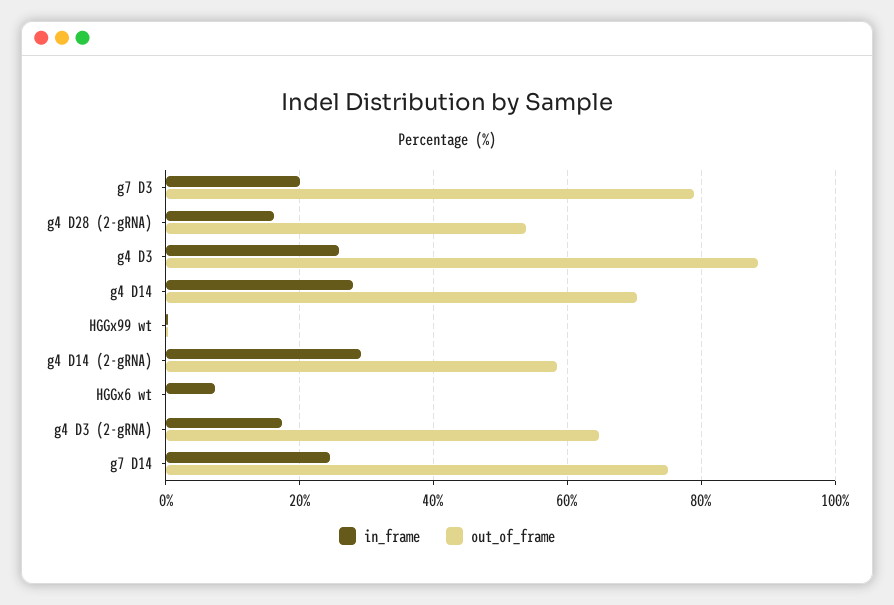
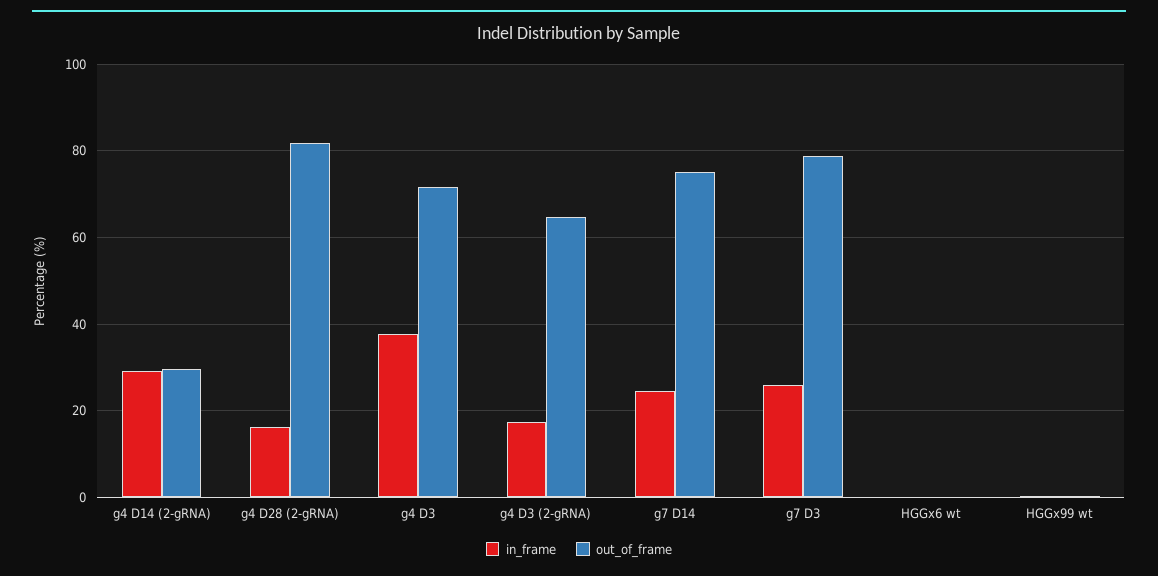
  {
    "in_frame": {
-     "g7 D3": 20,
+     "g7 D3": 26,
      "g4 D28 (2-gRNA)": 16,
-     "g4 D3": 26,
+     "g4 D3": 38,
-     "g4 D14": 28,
      "HGGx99 wt": 0,
      "g4 D14 (2-gRNA)": 30,
-     "HGGx6 wt": 8,
+     "HGGx6 wt": 0,
      "g4 D3 (2-gRNA)": 18,
      "g7 D14": 24
    },
    "out_of_frame": {
      "g7 D3": 78,
-     "g4 D28 (2-gRNA)": 54,
+     "g4 D28 (2-gRNA)": 82,
-     "g4 D3": 88,
+     "g4 D3": 72,
-     "g4 D14": 70,
      "HGGx99 wt": 0,
-     "g4 D14 (2-gRNA)": 58,
+     "g4 D14 (2-gRNA)": 30,
      "HGGx6 wt": 0,
      "g4 D3 (2-gRNA)": 64,
      "g7 D14": 76
    }
  }

